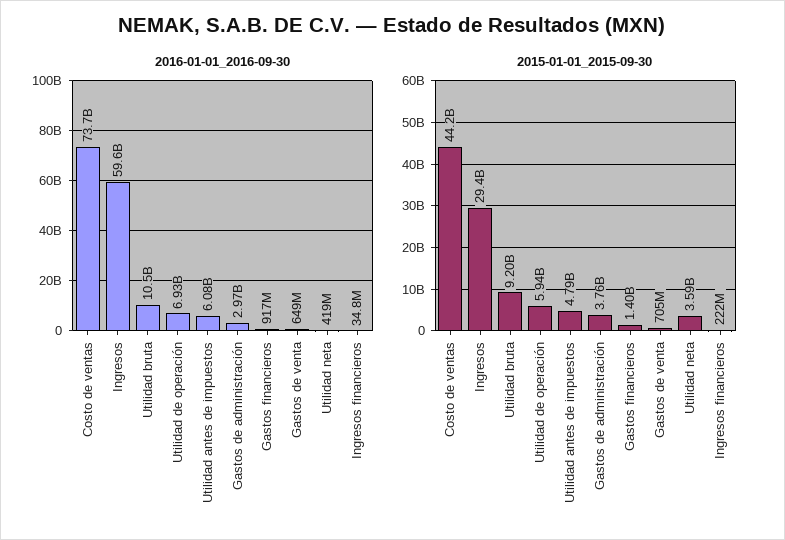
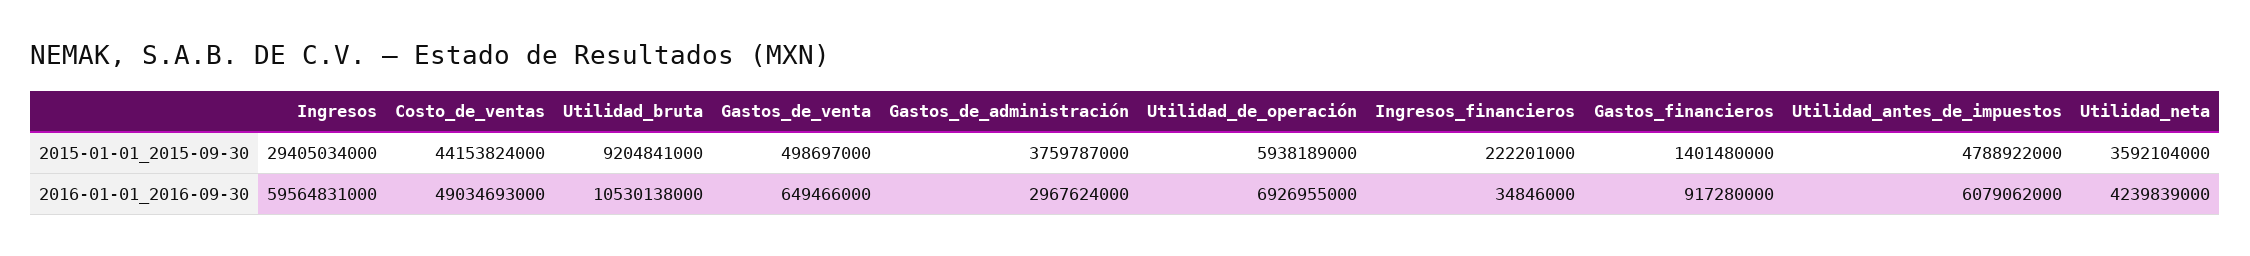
  {
    "2016-01-01_2016-09-30": {
-     "Costo de ventas": 73700000000,
+     "Costo de ventas": 49034693000,
      "Ingresos": 59564831000,
      "Utilidad bruta": 10530138000,
      "Utilidad de operación": 6926955000,
      "Utilidad antes de impuestos": 6079062000,
      "Gastos de administración": 2967624000,
      "Gastos financieros": 917280000,
      "Gastos de venta": 649466000,
-     "Utilidad neta": 419000000,
+     "Utilidad neta": 4239839000,
      "Ingresos financieros": 34846000
    },
    "2015-01-01_2015-09-30": {
      "Costo de ventas": 44153824000,
      "Ingresos": 29405034000,
      "Utilidad bruta": 9204841000,
      "Utilidad de operación": 5938189000,
      "Utilidad antes de impuestos": 4788922000,
      "Gastos de administración": 3759787000,
      "Gastos financieros": 1401480000,
-     "Gastos de venta": 705000000,
+     "Gastos de venta": 498697000,
      "Utilidad neta": 3592104000,
      "Ingresos financieros": 222201000
    }
  }

